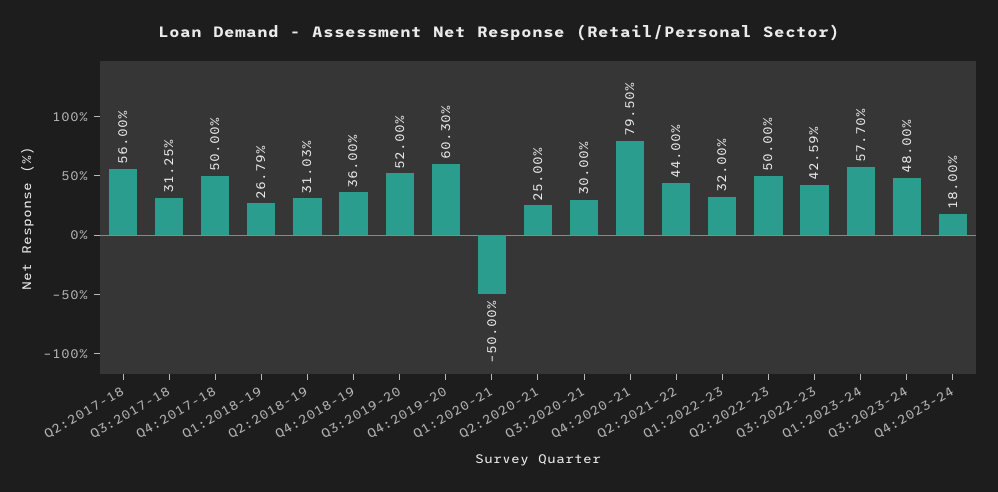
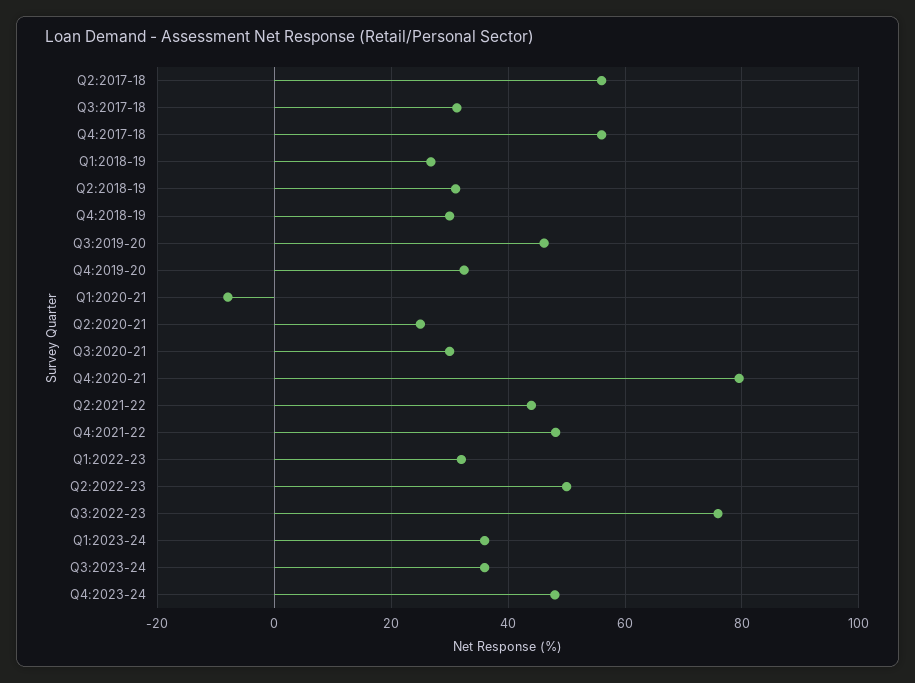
  {
    "Q2:2017-18": 56,
    "Q3:2017-18": 31.25,
-   "Q4:2017-18": 50,
+   "Q4:2017-18": 56,
    "Q1:2018-19": 26.79,
    "Q2:2018-19": 31.03,
-   "Q4:2018-19": 36,
+   "Q4:2018-19": 30,
-   "Q3:2019-20": 52,
+   "Q3:2019-20": 46,
-   "Q4:2019-20": 60.3,
+   "Q4:2019-20": 32,
-   "Q1:2020-21": -50,
+   "Q1:2020-21": -8,
    "Q2:2020-21": 25,
    "Q3:2020-21": 30,
    "Q4:2020-21": 79.5,
    "Q2:2021-22": 44,
    "Q1:2022-23": 32,
    "Q2:2022-23": 50,
-   "Q3:2022-23": 42.59,
+   "Q3:2022-23": 76,
-   "Q1:2023-24": 57.7,
+   "Q1:2023-24": 36,
-   "Q3:2023-24": 48,
+   "Q3:2023-24": 36,
-   "Q4:2023-24": 18
+   "Q4:2023-24": 48,
+   "Q4:2021-22": 48
  }

